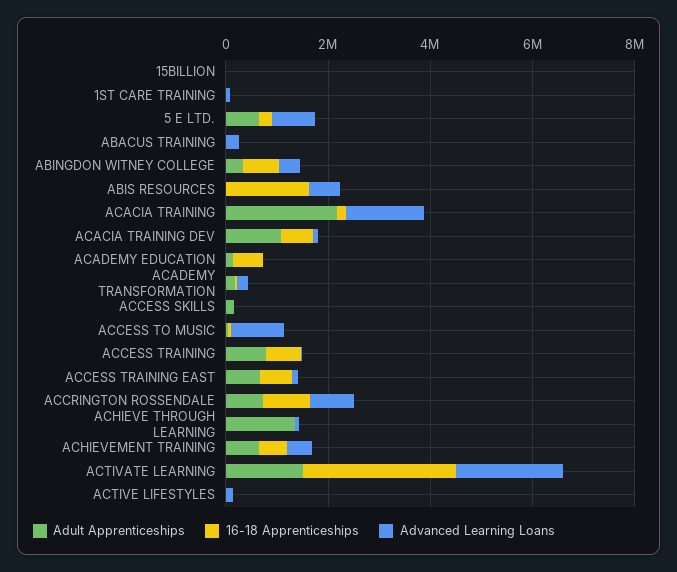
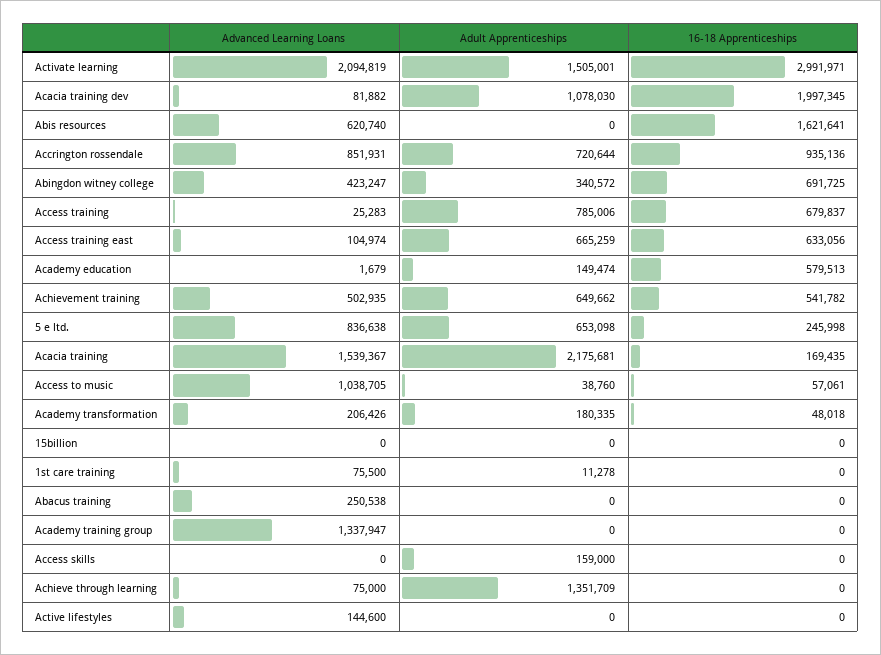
  {
    "Adult Apprenticeships": {
      "15BILLION": 0,
      "1ST CARE TRAINING": 11278,
      "5 E LTD.": 653098,
      "ABACUS TRAINING": 0,
      "ABINGDON WITNEY COLLEGE": 340572,
      "ABIS RESOURCES": 0,
      "ACACIA TRAINING": 2175681,
      "ACACIA TRAINING DEV": 1078030,
      "ACADEMY EDUCATION": 149474,
      "ACADEMY TRANSFORMATION": 180335,
      "ACCESS SKILLS": 159000,
      "ACCESS TO MUSIC": 38760,
      "ACCESS TRAINING": 785006,
      "ACCESS TRAINING EAST": 665259,
      "ACCRINGTON ROSSENDALE": 720644,
      "ACHIEVE THROUGH LEARNING": 1351709,
      "ACHIEVEMENT TRAINING": 649662,
      "ACTIVATE LEARNING": 1505001,
-     "ACTIVE LIFESTYLES": 0
+     "ACTIVE LIFESTYLES": 0,
+     "Academy training group": 0
    },
    "16-18 Apprenticeships": {
      "15BILLION": 0,
      "1ST CARE TRAINING": 0,
      "5 E LTD.": 245998,
      "ABACUS TRAINING": 0,
      "ABINGDON WITNEY COLLEGE": 691725,
      "ABIS RESOURCES": 1621641,
      "ACACIA TRAINING": 169435,
-     "ACACIA TRAINING DEV": 500000,
+     "ACACIA TRAINING DEV": 1997345,
      "ACADEMY EDUCATION": 579513,
      "ACADEMY TRANSFORMATION": 48018,
      "ACCESS SKILLS": 0,
      "ACCESS TO MUSIC": 57061,
      "ACCESS TRAINING": 679837,
      "ACCESS TRAINING EAST": 633056,
      "ACCRINGTON ROSSENDALE": 935136,
      "ACHIEVE THROUGH LEARNING": 0,
      "ACHIEVEMENT TRAINING": 541782,
      "ACTIVATE LEARNING": 2991971,
-     "ACTIVE LIFESTYLES": 0
+     "ACTIVE LIFESTYLES": 0,
+     "Academy training group": 0
    },
    "Advanced Learning Loans": {
      "15BILLION": 0,
      "1ST CARE TRAINING": 75500,
      "5 E LTD.": 836638,
      "ABACUS TRAINING": 250538,
      "ABINGDON WITNEY COLLEGE": 423247,
      "ABIS RESOURCES": 620740,
      "ACACIA TRAINING": 1539367,
      "ACACIA TRAINING DEV": 81882,
      "ACADEMY EDUCATION": 1679,
      "ACADEMY TRANSFORMATION": 206426,
      "ACCESS SKILLS": 0,
      "ACCESS TO MUSIC": 1038705,
      "ACCESS TRAINING": 25283,
      "ACCESS TRAINING EAST": 104974,
      "ACCRINGTON ROSSENDALE": 851931,
      "ACHIEVE THROUGH LEARNING": 75000,
      "ACHIEVEMENT TRAINING": 502935,
      "ACTIVATE LEARNING": 2094819,
-     "ACTIVE LIFESTYLES": 144600
+     "ACTIVE LIFESTYLES": 144600,
+     "Academy training group": 1337947
    }
  }

